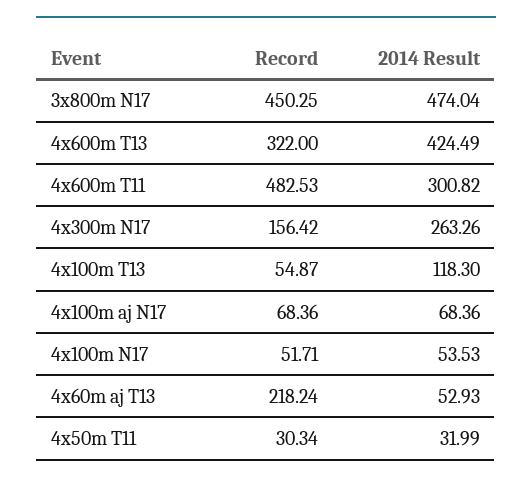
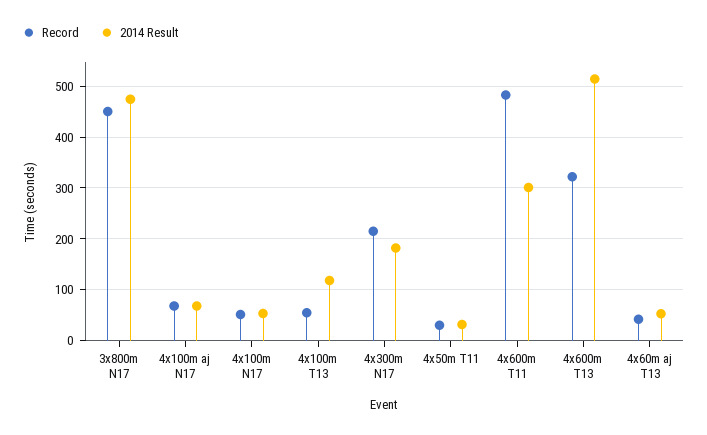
  {
    "Record": {
      "3x800m N17": 450.25,
      "4x600m T13": 322,
      "4x600m T11": 482.53,
-     "4x300m N17": 156.42,
+     "4x300m N17": 220,
      "4x100m T13": 54.87,
      "4x100m aj N17": 68.36,
      "4x100m N17": 51.71,
-     "4x60m aj T13": 218.24,
+     "4x60m aj T13": 40,
      "4x50m T11": 30.34
    },
    "2014 Result": {
      "3x800m N17": 474.04,
-     "4x600m T13": 424.49,
+     "4x600m T13": 520,
      "4x600m T11": 300.82,
-     "4x300m N17": 263.26,
+     "4x300m N17": 180,
      "4x100m T13": 118.3,
      "4x100m aj N17": 68.36,
      "4x100m N17": 53.53,
      "4x60m aj T13": 52.93,
      "4x50m T11": 31.99
    }
  }

